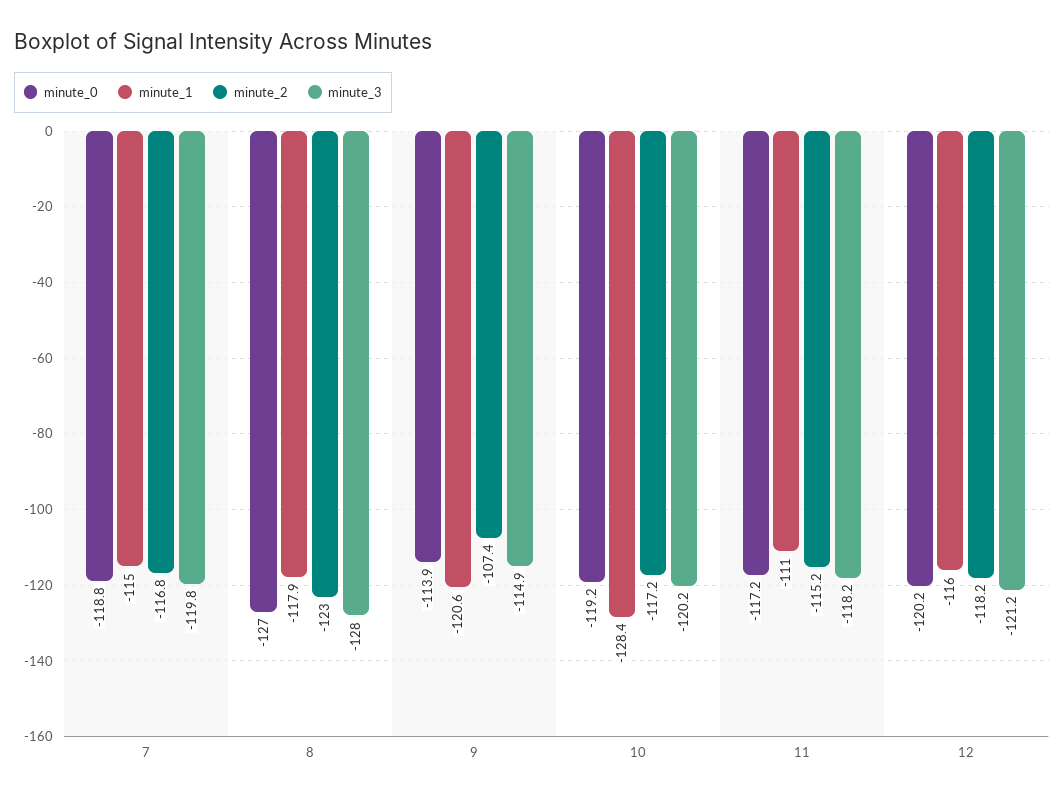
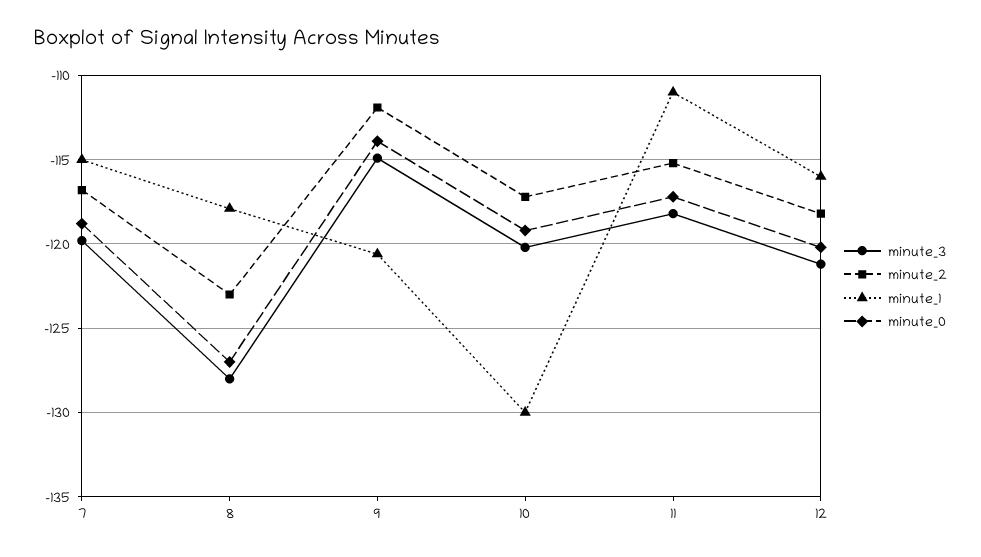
  {
    "minute_0": {
      "7": -118.8,
      "8": -127,
      "9": -113.9,
      "10": -119.2,
      "11": -117.2,
      "12": -120.2
    },
    "minute_1": {
      "7": -115,
      "8": -117.9,
      "9": -120.6,
-     "10": -128.4,
+     "10": -130,
      "11": -111,
      "12": -116
    },
    "minute_2": {
      "7": -116.8,
      "8": -123,
-     "9": -107.4,
+     "9": -112,
      "10": -117.2,
      "11": -115.2,
      "12": -118.2
    },
    "minute_3": {
      "7": -119.8,
      "8": -128,
      "9": -114.9,
      "10": -120.2,
      "11": -118.2,
      "12": -121.2
    }
  }

